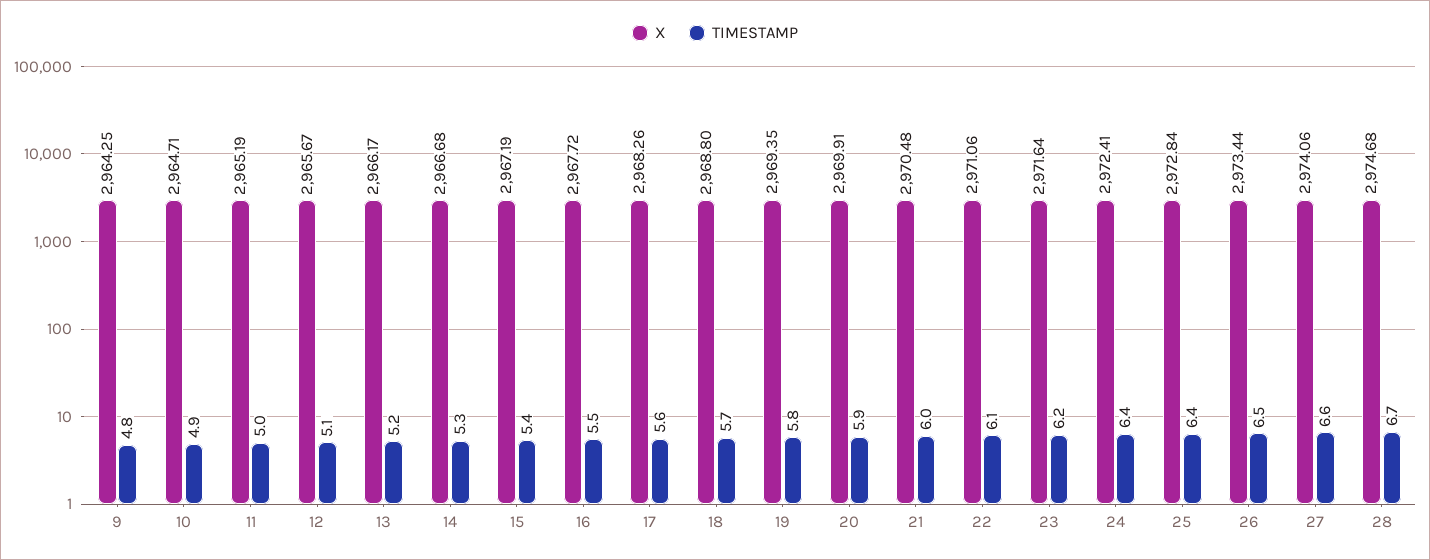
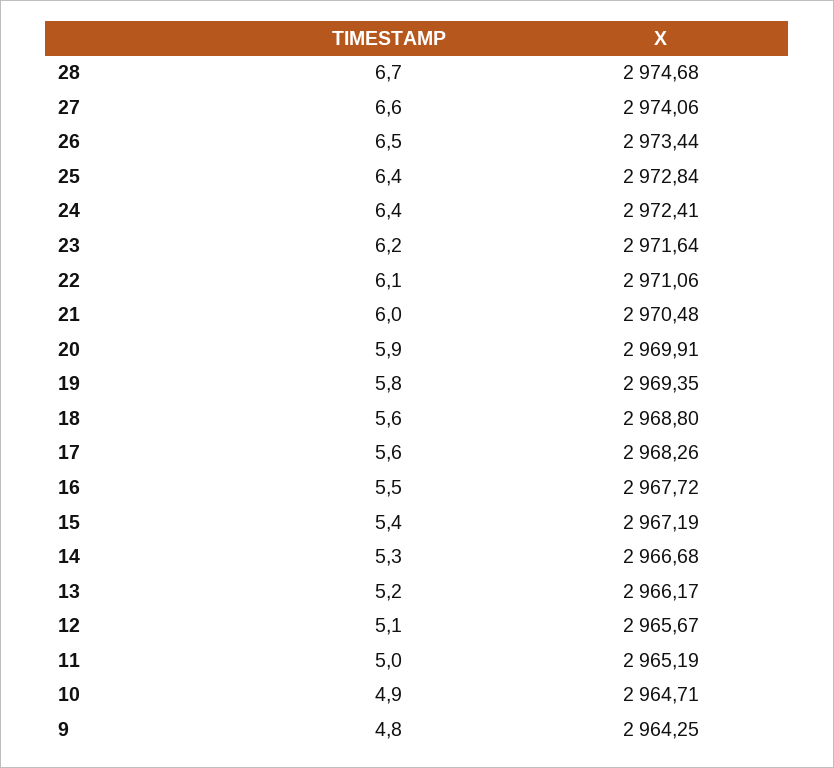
  {
    "X": {
      "9": 2964.25,
      "10": 2964.71,
      "11": 2965.19,
      "12": 2965.67,
      "13": 2966.17,
      "14": 2966.68,
      "15": 2967.19,
      "16": 2967.72,
      "17": 2968.26,
      "18": 2968.8,
      "19": 2969.35,
      "20": 2969.91,
      "21": 2970.48,
      "22": 2971.06,
      "23": 2971.64,
      "24": 2972.41,
      "25": 2972.84,
      "26": 2973.44,
      "27": 2974.06,
      "28": 2974.68
    },
    "TIMESTAMP": {
      "9": 4.8,
      "10": 4.9,
      "11": 5,
      "12": 5.1,
      "13": 5.2,
      "14": 5.3,
      "15": 5.4,
      "16": 5.5,
      "17": 5.6,
-     "18": 5.7,
+     "18": 5.6,
      "19": 5.8,
      "20": 5.9,
      "21": 6,
      "22": 6.1,
      "23": 6.2,
      "24": 6.4,
      "25": 6.4,
      "26": 6.5,
      "27": 6.6,
      "28": 6.7
    }
  }

